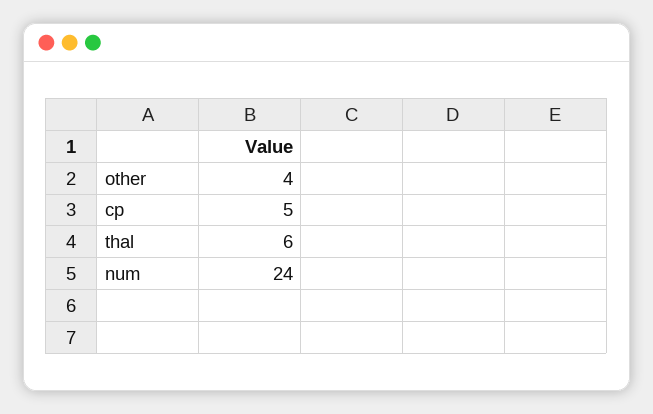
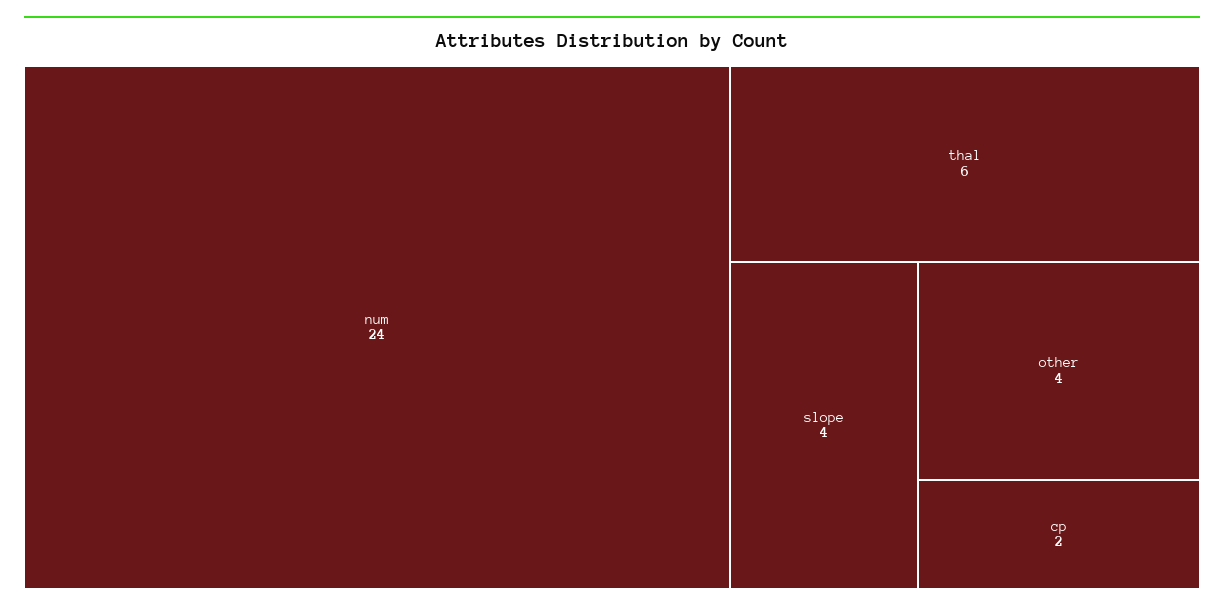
  {
    "other": 4,
-   "cp": 5,
+   "cp": 2,
    "thal": 6,
-   "num": 24
+   "num": 24,
+   "slope": 4
  }

